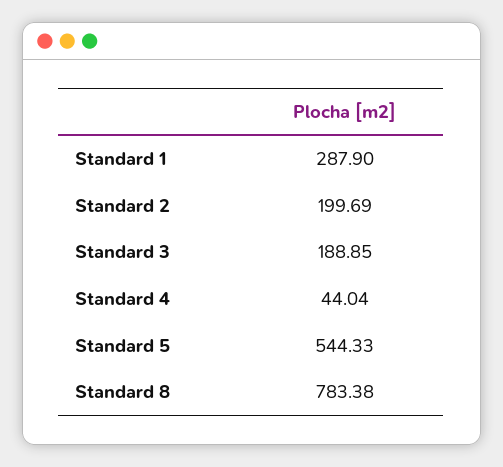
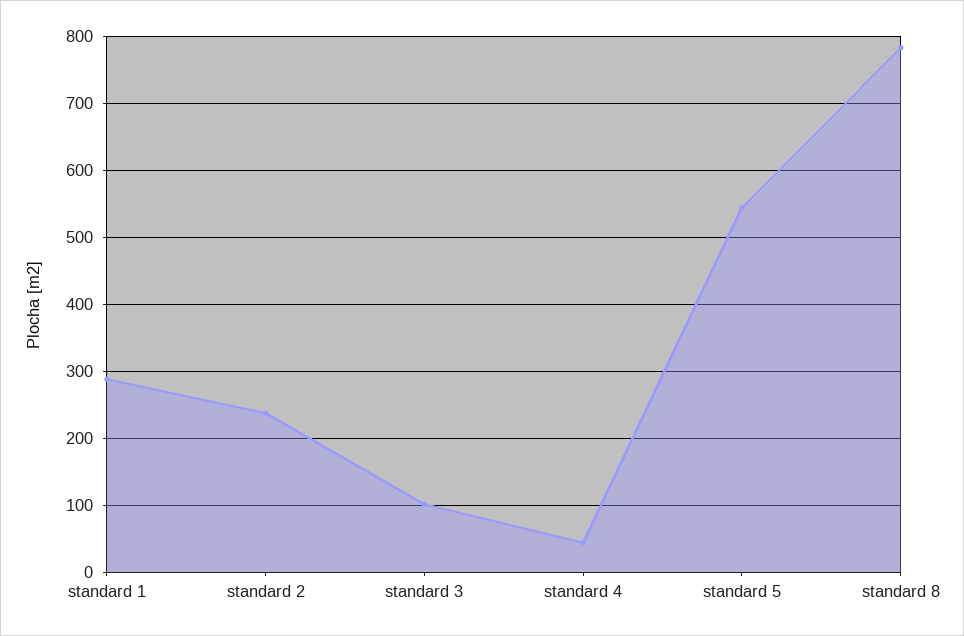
  {
    "Standard 1": 287.9,
-   "Standard 2": 199.69,
+   "Standard 2": 240,
-   "Standard 3": 188.85,
+   "Standard 3": 100,
    "Standard 4": 44.04,
    "Standard 5": 544.33,
    "Standard 8": 783.38
  }

